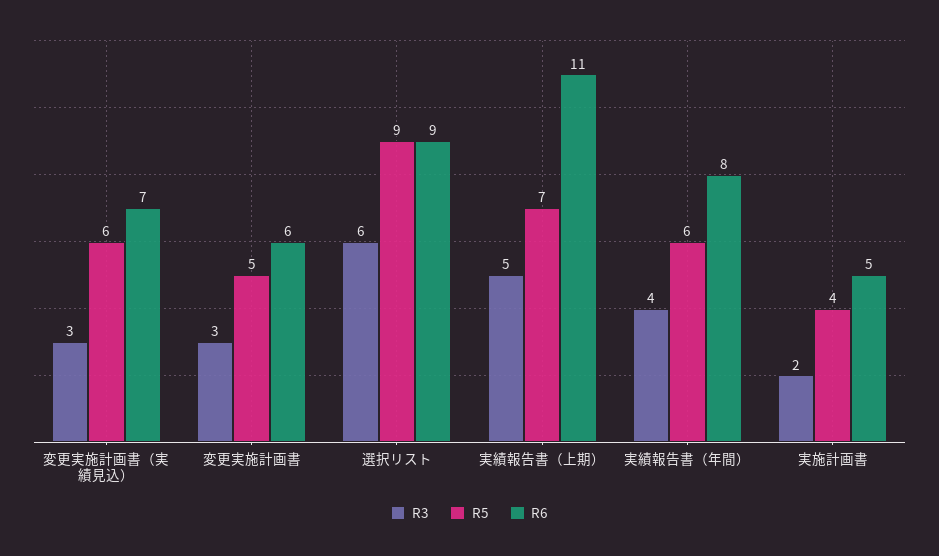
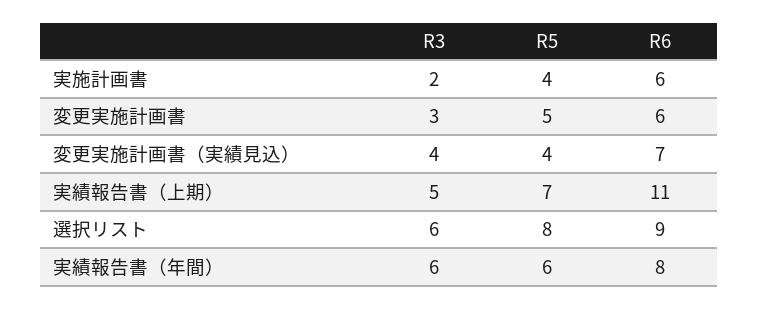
  {
    "R3": {
-     "変更実施計画書（実績見込）": 3,
+     "変更実施計画書（実績見込）": 4,
      "変更実施計画書": 3,
      "選択リスト": 6,
      "実績報告書（上期）": 5,
-     "実績報告書（年間）": 4,
+     "実績報告書（年間）": 6,
      "実施計画書": 2
    },
    "R5": {
-     "変更実施計画書（実績見込）": 6,
+     "変更実施計画書（実績見込）": 4,
      "変更実施計画書": 5,
-     "選択リスト": 9,
+     "選択リスト": 8,
      "実績報告書（上期）": 7,
      "実績報告書（年間）": 6,
      "実施計画書": 4
    },
    "R6": {
      "変更実施計画書（実績見込）": 7,
      "変更実施計画書": 6,
      "選択リスト": 9,
      "実績報告書（上期）": 11,
      "実績報告書（年間）": 8,
-     "実施計画書": 5
+     "実施計画書": 6
    }
  }

